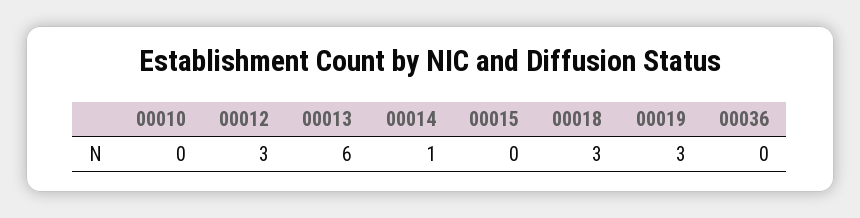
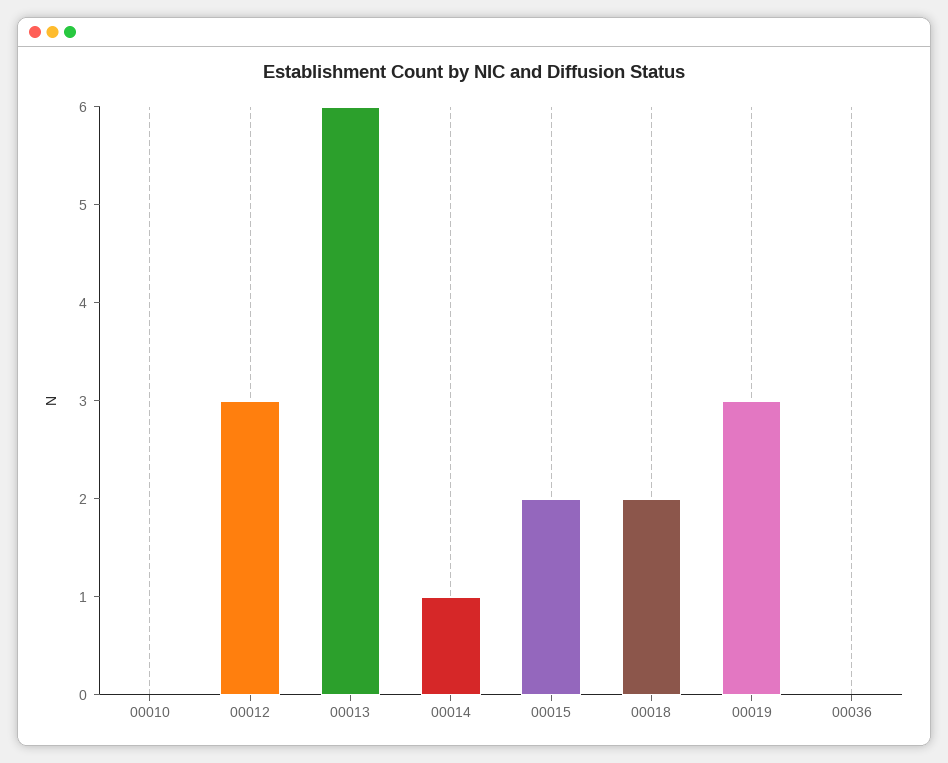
  {
    "00010": 0,
    "00012": 3,
    "00013": 6,
    "00014": 1,
-   "00015": 0,
+   "00015": 2,
-   "00018": 3,
+   "00018": 2,
    "00019": 3,
    "00036": 0
  }

